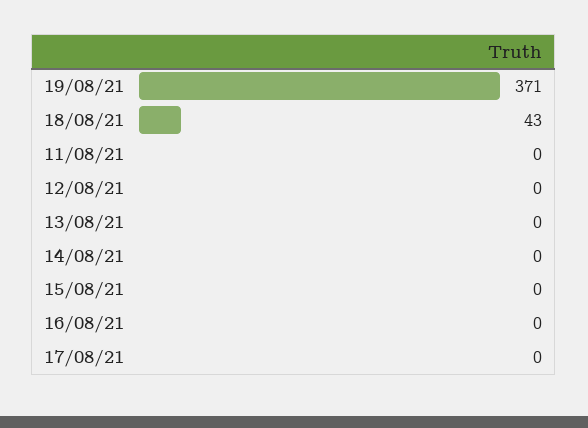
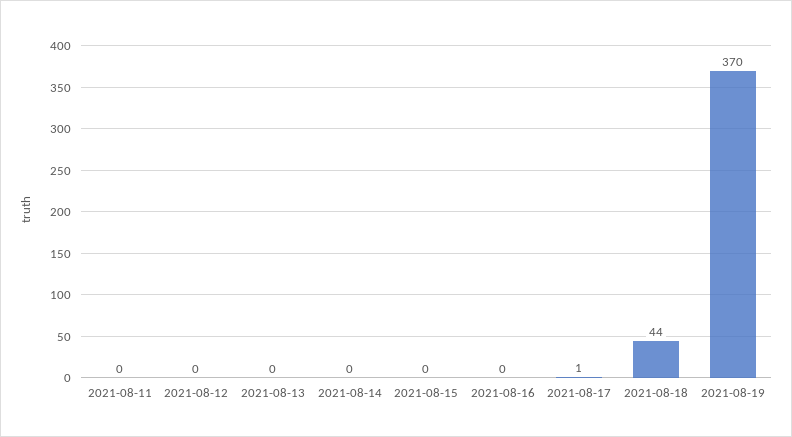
  {
-   "19/08/21": 371,
+   "19/08/21": 370,
-   "18/08/21": 43,
+   "18/08/21": 44,
    "11/08/21": 0,
    "12/08/21": 0,
    "13/08/21": 0,
    "14/08/21": 0,
    "15/08/21": 0,
    "16/08/21": 0,
-   "17/08/21": 0
+   "17/08/21": 1
  }

